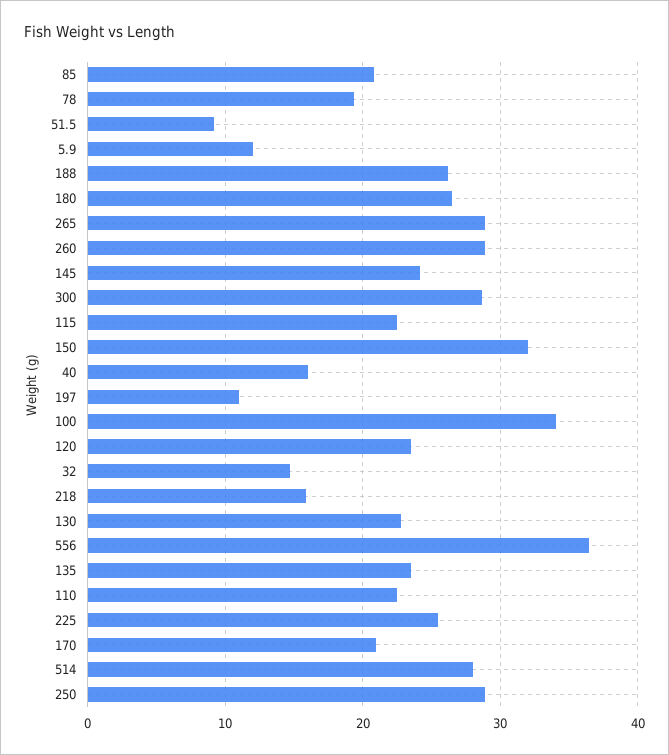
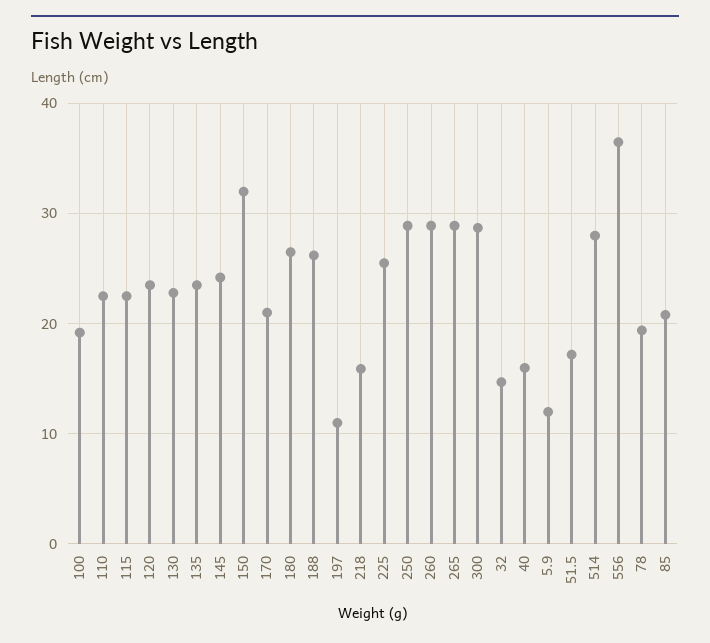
  {
    "85": 21,
    "78": 19,
-   "51.5": 9,
+   "51.5": 17,
    "5.9": 12,
    "188": 26,
    "180": 27,
    "265": 29,
    "260": 29,
    "145": 24,
    "300": 29,
    "115": 23,
    "150": 32,
    "40": 16,
    "197": 11,
-   "100": 34,
+   "100": 19,
    "120": 24,
    "32": 15,
    "218": 16,
    "130": 23,
    "556": 37,
    "135": 24,
    "110": 23,
    "225": 26,
    "170": 21,
    "514": 28,
    "250": 29
  }

